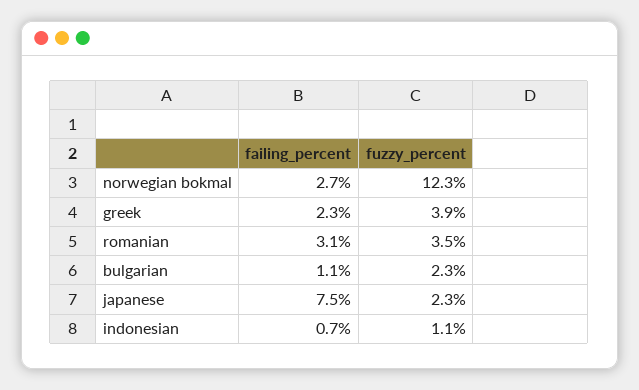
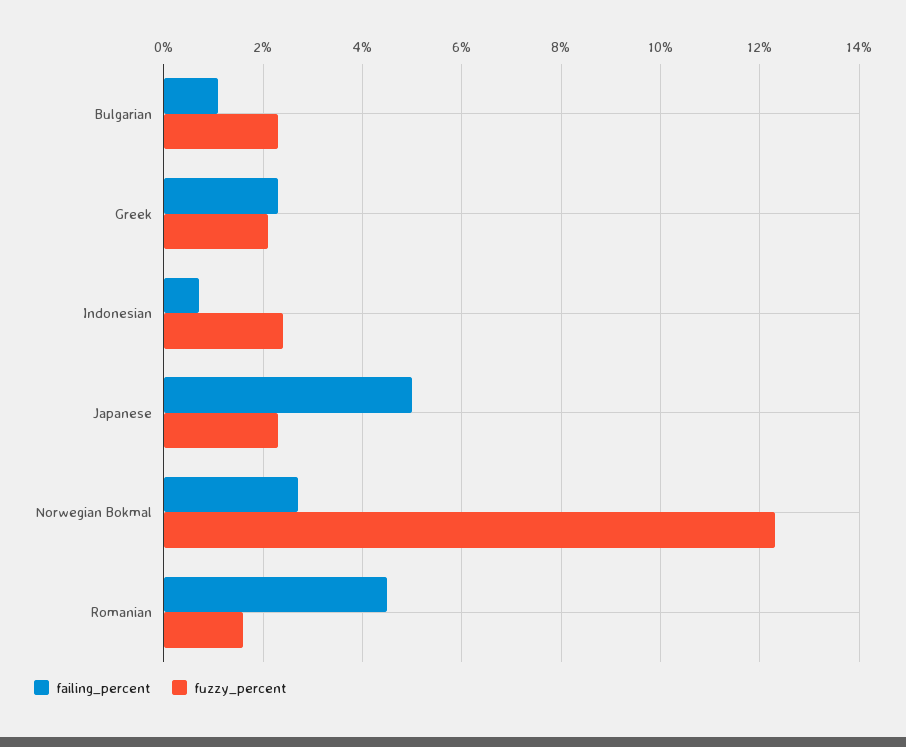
  {
    "failing_percent": {
      "norwegian bokmal": 2.7,
      "greek": 2.3,
-     "romanian": 3.1,
+     "romanian": 4.5,
      "bulgarian": 1.1,
-     "japanese": 7.5,
+     "japanese": 5,
      "indonesian": 0.7
    },
    "fuzzy_percent": {
      "norwegian bokmal": 12.3,
-     "greek": 3.9,
+     "greek": 2,
-     "romanian": 3.5,
+     "romanian": 1.5,
      "bulgarian": 2.3,
      "japanese": 2.3,
-     "indonesian": 1.1
+     "indonesian": 2.5
    }
  }

